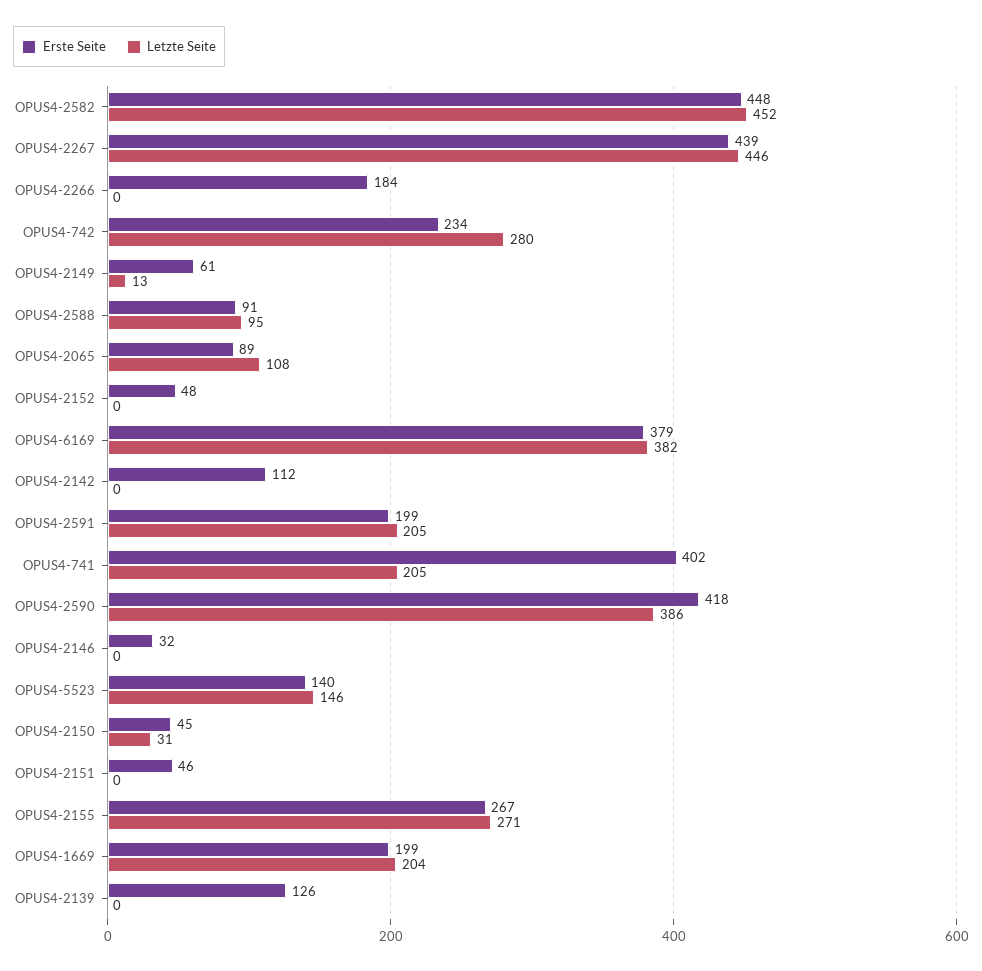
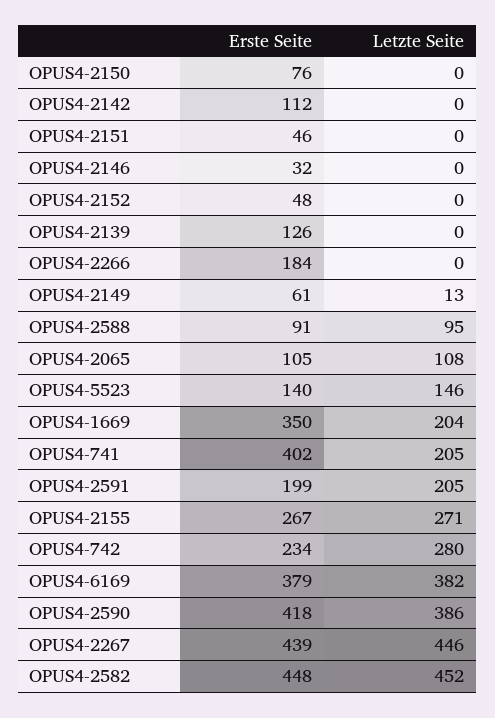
  {
    "Erste Seite": {
      "OPUS4-2582": 448,
      "OPUS4-2267": 439,
      "OPUS4-2266": 184,
      "OPUS4-742": 234,
      "OPUS4-2149": 61,
      "OPUS4-2588": 91,
-     "OPUS4-2065": 89,
+     "OPUS4-2065": 105,
      "OPUS4-2152": 48,
      "OPUS4-6169": 379,
      "OPUS4-2142": 112,
      "OPUS4-2591": 199,
      "OPUS4-741": 402,
      "OPUS4-2590": 418,
      "OPUS4-2146": 32,
      "OPUS4-5523": 140,
-     "OPUS4-2150": 45,
+     "OPUS4-2150": 76,
      "OPUS4-2151": 46,
      "OPUS4-2155": 267,
-     "OPUS4-1669": 199,
+     "OPUS4-1669": 350,
      "OPUS4-2139": 126
    },
    "Letzte Seite": {
      "OPUS4-2582": 452,
      "OPUS4-2267": 446,
      "OPUS4-2266": 0,
      "OPUS4-742": 280,
      "OPUS4-2149": 13,
      "OPUS4-2588": 95,
      "OPUS4-2065": 108,
      "OPUS4-2152": 0,
      "OPUS4-6169": 382,
      "OPUS4-2142": 0,
      "OPUS4-2591": 205,
      "OPUS4-741": 205,
      "OPUS4-2590": 386,
      "OPUS4-2146": 0,
      "OPUS4-5523": 146,
-     "OPUS4-2150": 31,
+     "OPUS4-2150": 0,
      "OPUS4-2151": 0,
      "OPUS4-2155": 271,
      "OPUS4-1669": 204,
      "OPUS4-2139": 0
    }
  }

